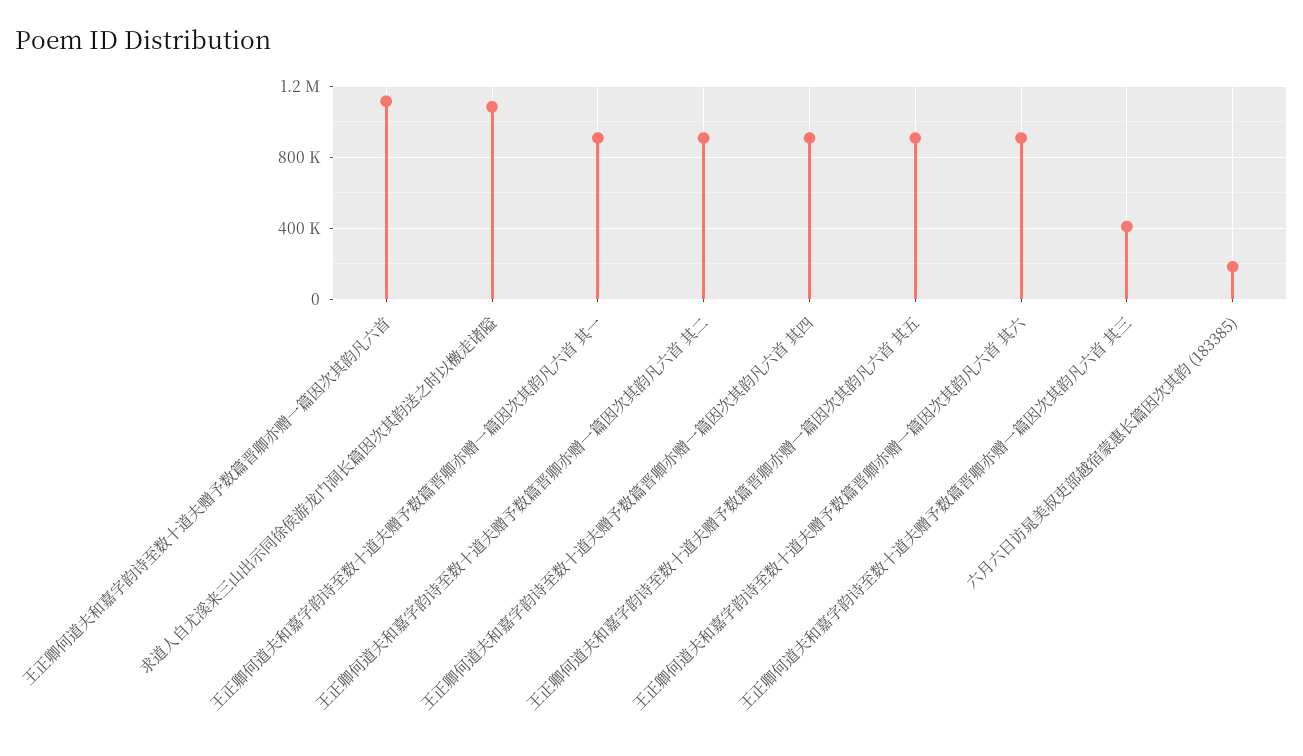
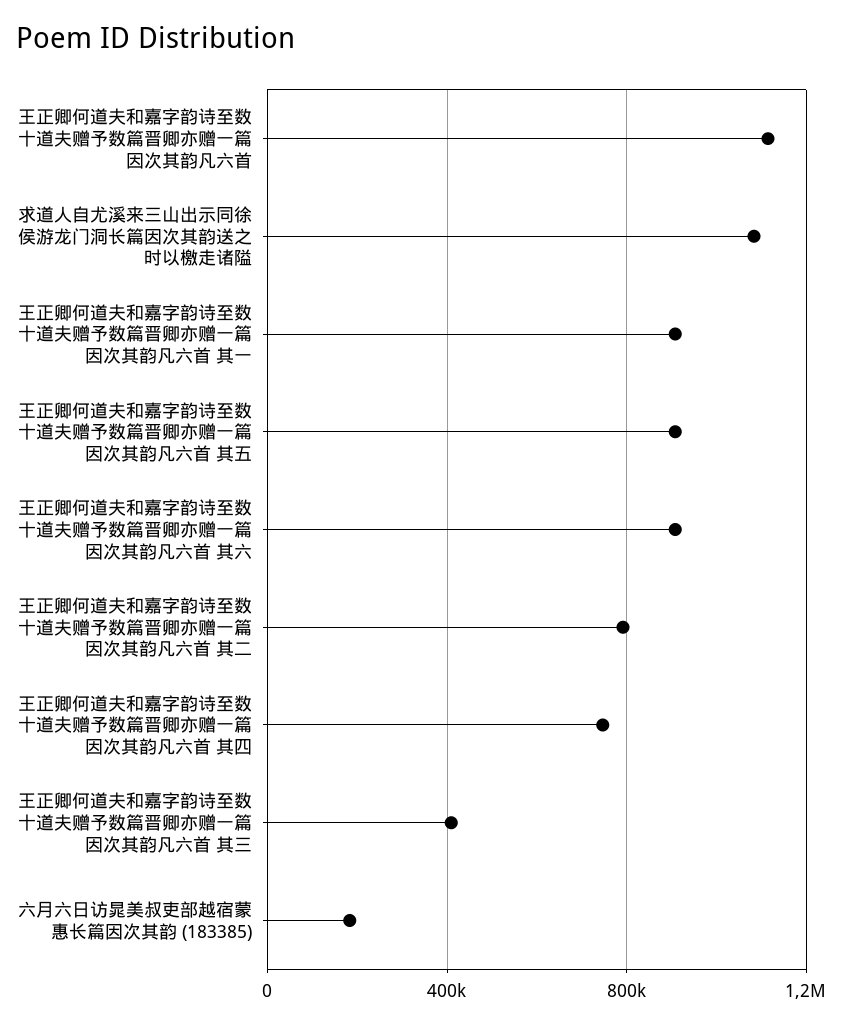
  {
    "王正卿何道夫和嘉字韵诗至数十道夫赠予数篇晋卿亦赠一篇因次其韵凡六首": 1100000,
    "求道人自尤溪来三山出示同徐侯游龙门洞长篇因次其韵送之时以檄走诸隘": 1100000,
    "王正卿何道夫和嘉字韵诗至数十道夫赠予数篇晋卿亦赠一篇因次其韵凡六首 其一": 900000,
-   "王正卿何道夫和嘉字韵诗至数十道夫赠予数篇晋卿亦赠一篇因次其韵凡六首 其二": 900000,
+   "王正卿何道夫和嘉字韵诗至数十道夫赠予数篇晋卿亦赠一篇因次其韵凡六首 其二": 800000,
-   "王正卿何道夫和嘉字韵诗至数十道夫赠予数篇晋卿亦赠一篇因次其韵凡六首 其四": 900000,
+   "王正卿何道夫和嘉字韵诗至数十道夫赠予数篇晋卿亦赠一篇因次其韵凡六首 其四": 750000,
    "王正卿何道夫和嘉字韵诗至数十道夫赠予数篇晋卿亦赠一篇因次其韵凡六首 其五": 900000,
    "王正卿何道夫和嘉字韵诗至数十道夫赠予数篇晋卿亦赠一篇因次其韵凡六首 其六": 900000,
    "王正卿何道夫和嘉字韵诗至数十道夫赠予数篇晋卿亦赠一篇因次其韵凡六首 其三": 400000,
    "六月六日访晁美叔吏部越宿蒙惠长篇因次其韵 (183385)": 200000
  }

